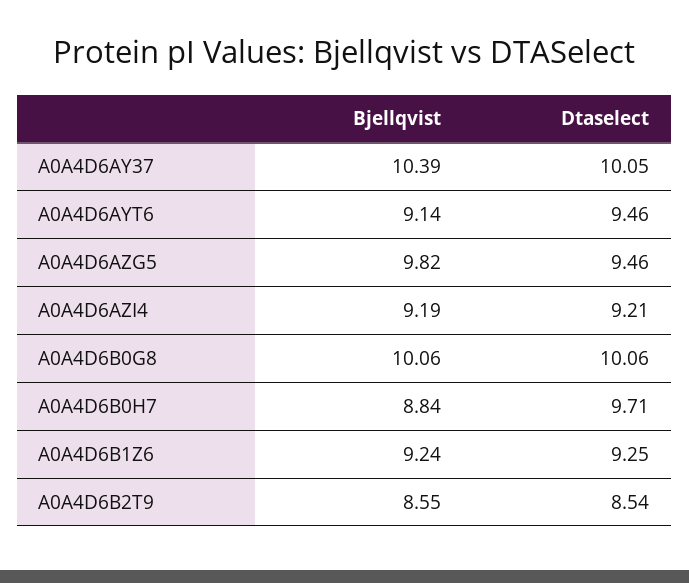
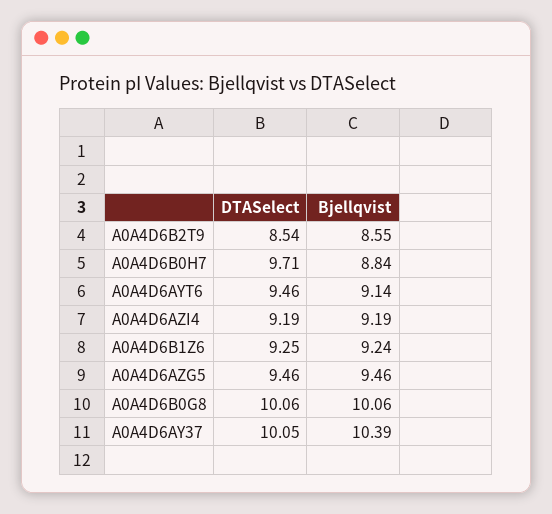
  {
    "Bjellqvist": {
      "A0A4D6AY37": 10.39,
      "A0A4D6AYT6": 9.14,
-     "A0A4D6AZG5": 9.82,
+     "A0A4D6AZG5": 9.46,
      "A0A4D6AZI4": 9.19,
      "A0A4D6B0G8": 10.06,
      "A0A4D6B0H7": 8.84,
      "A0A4D6B1Z6": 9.24,
      "A0A4D6B2T9": 8.55
    },
    "Dtaselect": {
      "A0A4D6AY37": 10.05,
      "A0A4D6AYT6": 9.46,
      "A0A4D6AZG5": 9.46,
-     "A0A4D6AZI4": 9.21,
+     "A0A4D6AZI4": 9.19,
      "A0A4D6B0G8": 10.06,
      "A0A4D6B0H7": 9.71,
      "A0A4D6B1Z6": 9.25,
      "A0A4D6B2T9": 8.54
    }
  }

